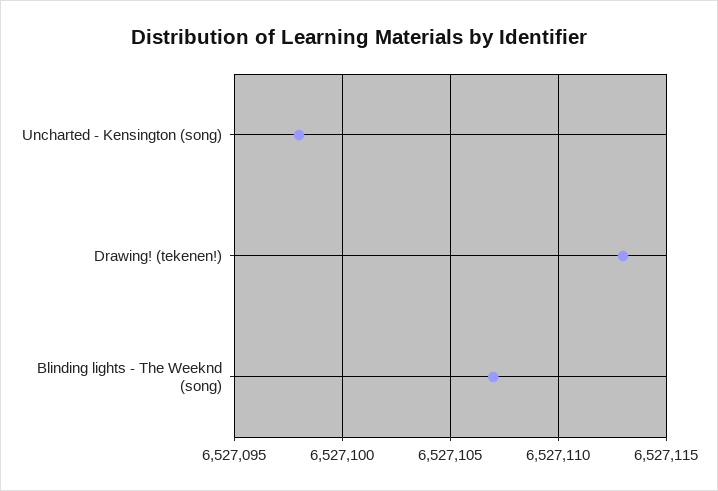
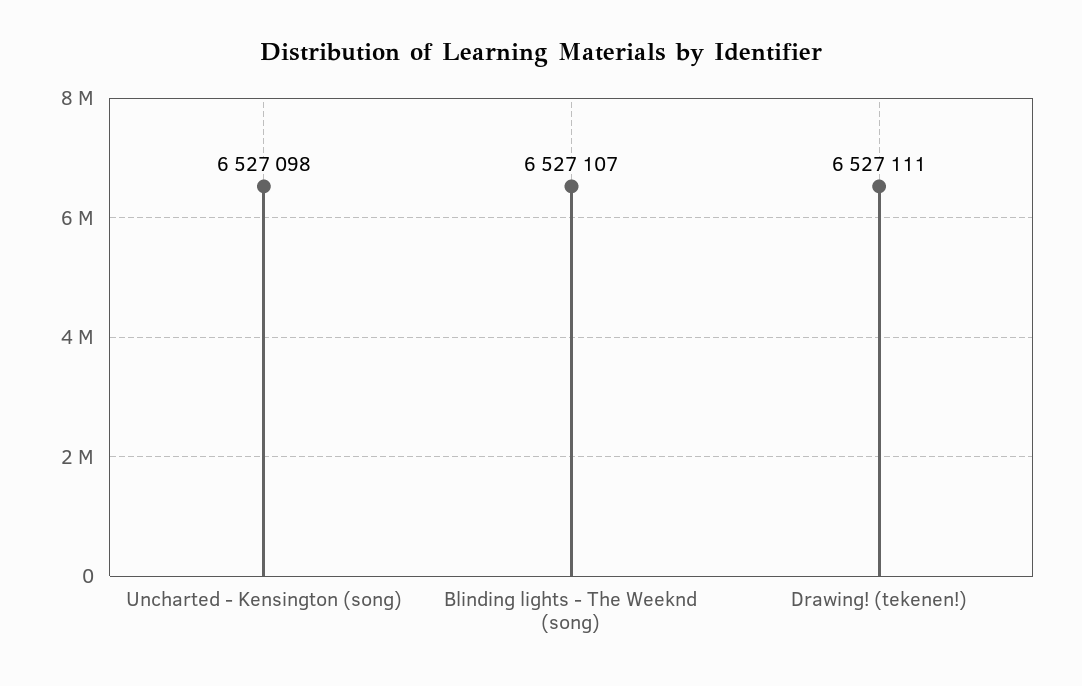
  {
    "Uncharted - Kensington (song)": 6527098,
-   "Drawing! (tekenen!)": 6527113,
+   "Drawing! (tekenen!)": 6527111,
    "Blinding lights - The Weeknd (song)": 6527107
  }

